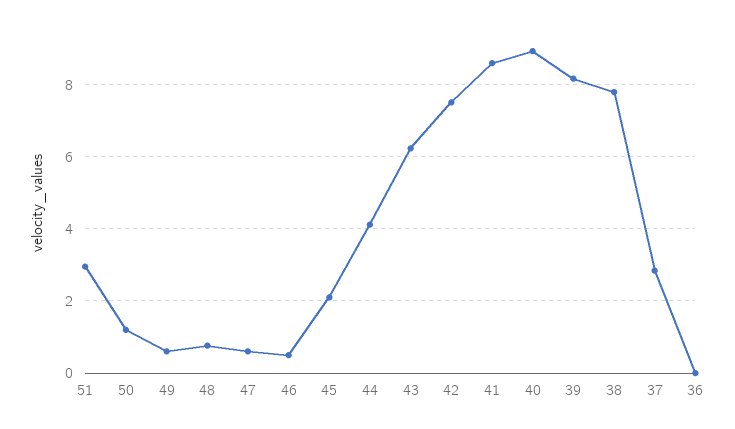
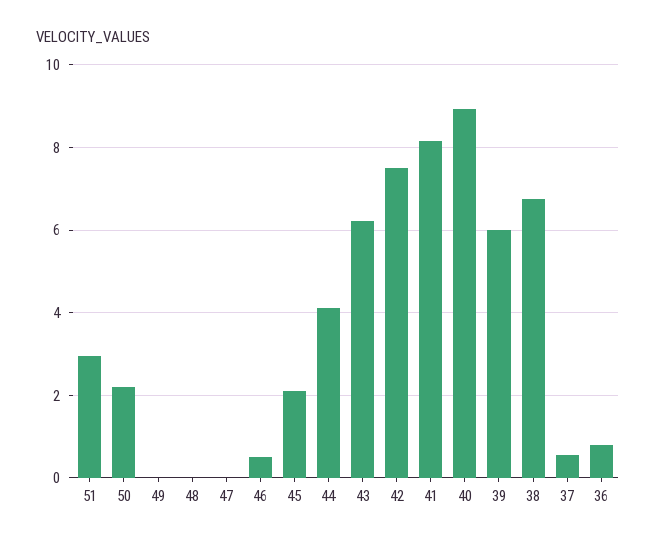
  {
    "51": 3,
-   "50": 1.2,
+   "50": 2.2,
-   "49": 0.6,
+   "49": 0,
-   "48": 0.8,
+   "48": 0,
-   "47": 0.6,
+   "47": 0,
    "46": 0.6,
    "45": 2.2,
    "44": 4.2,
    "43": 6.2,
    "42": 7.6,
-   "41": 8.6,
+   "41": 8.2,
    "40": 9,
-   "39": 8.2,
+   "39": 6,
-   "38": 7.8,
+   "38": 6.8,
-   "37": 2.8,
+   "37": 0.6,
-   "36": 0
+   "36": 0.8
  }

